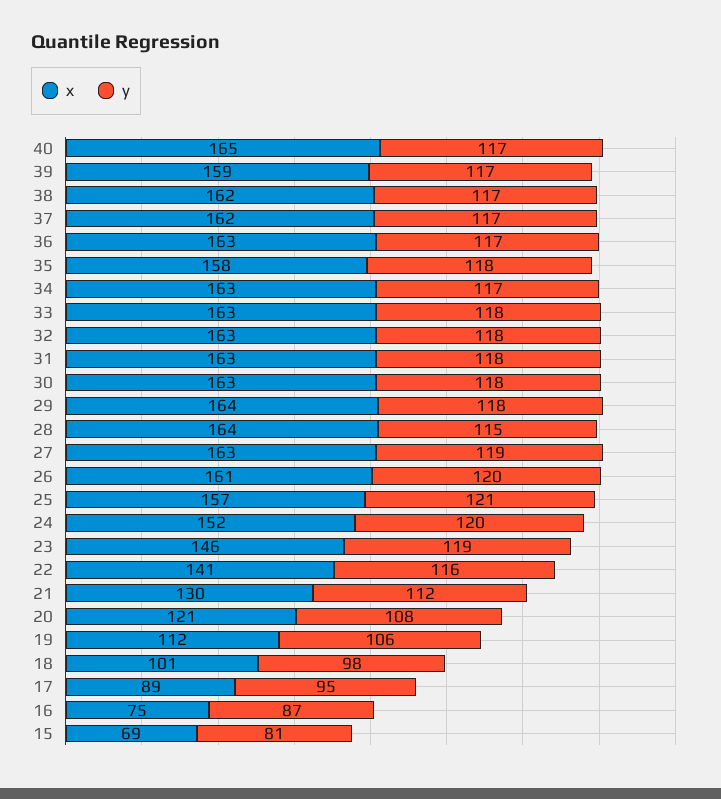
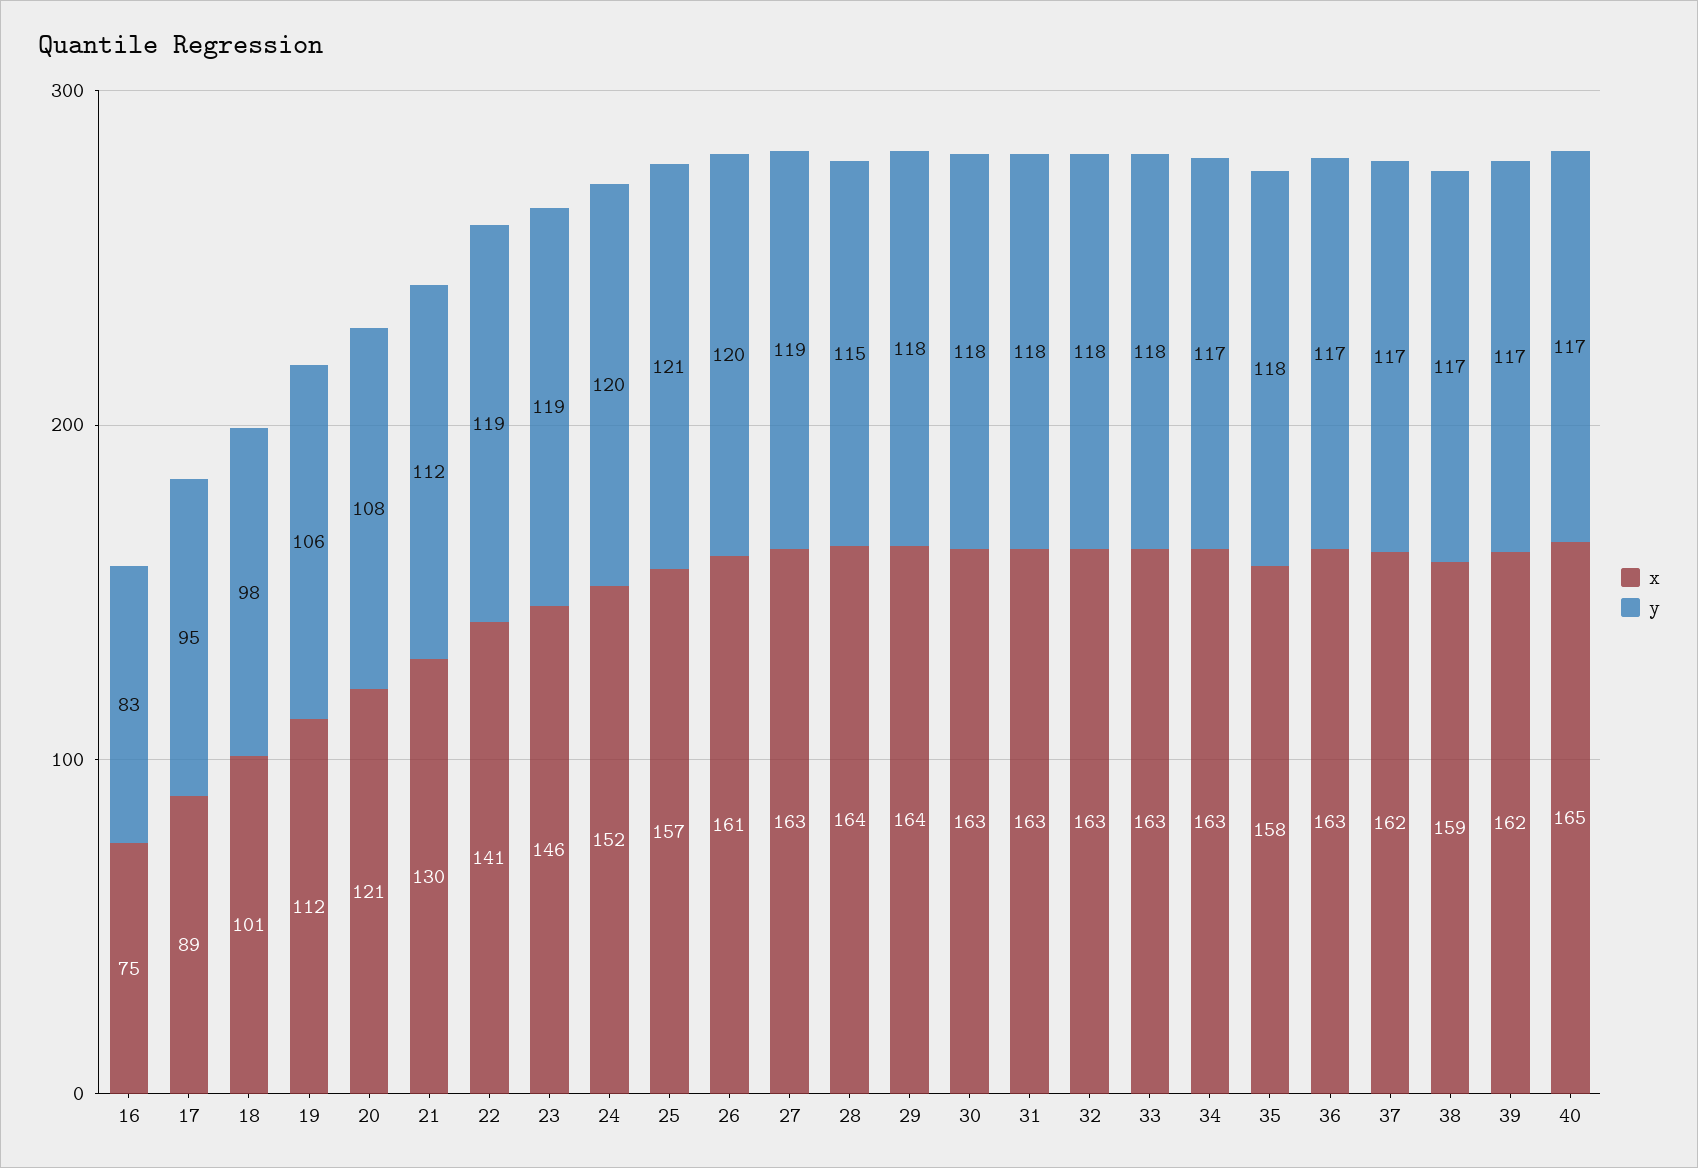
  {
    "x": {
      "40": 165,
-     "39": 159,
+     "39": 162,
-     "38": 162,
+     "38": 159,
      "37": 162,
      "36": 163,
      "35": 158,
      "34": 163,
      "33": 163,
      "32": 163,
      "31": 163,
      "30": 163,
      "29": 164,
      "28": 164,
      "27": 163,
      "26": 161,
      "25": 157,
      "24": 152,
      "23": 146,
      "22": 141,
      "21": 130,
      "20": 121,
      "19": 112,
      "18": 101,
      "17": 89,
-     "16": 75,
+     "16": 75
-     "15": 69
    },
    "y": {
      "40": 117,
      "39": 117,
      "38": 117,
      "37": 117,
      "36": 117,
      "35": 118,
      "34": 117,
      "33": 118,
      "32": 118,
      "31": 118,
      "30": 118,
      "29": 118,
      "28": 115,
      "27": 119,
      "26": 120,
      "25": 121,
      "24": 120,
      "23": 119,
-     "22": 116,
+     "22": 119,
      "21": 112,
      "20": 108,
      "19": 106,
      "18": 98,
      "17": 95,
-     "16": 87,
+     "16": 83
-     "15": 81
    }
  }

